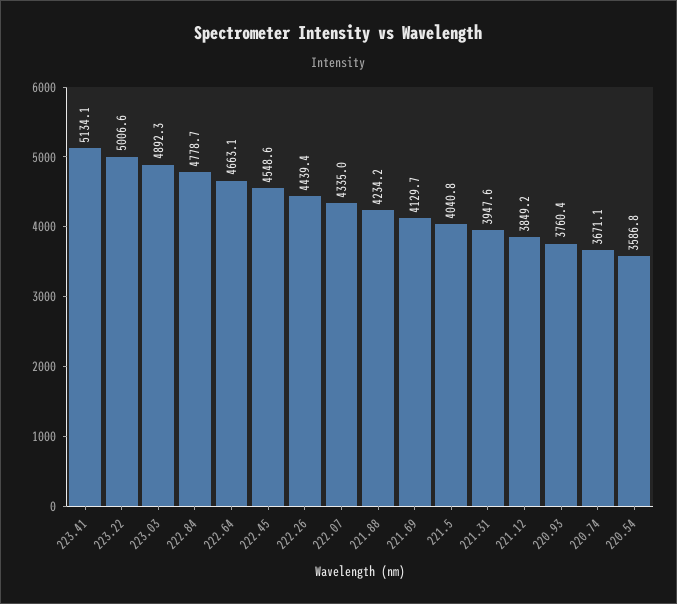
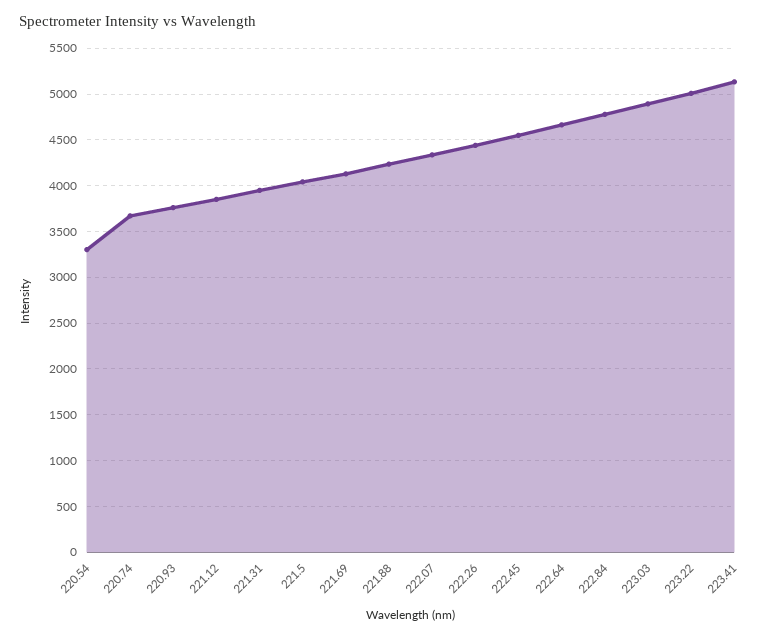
  {
    "223.41": 5134.1,
    "223.22": 5006.6,
    "223.03": 4892.3,
    "222.84": 4778.7,
    "222.64": 4663.1,
    "222.45": 4548.6,
    "222.26": 4439.4,
    "222.07": 4335,
    "221.88": 4234.2,
    "221.69": 4129.7,
    "221.5": 4040.8,
    "221.31": 3947.6,
    "221.12": 3849.2,
    "220.93": 3760.4,
    "220.74": 3671.1,
-   "220.54": 3586.8
+   "220.54": 3300
  }

